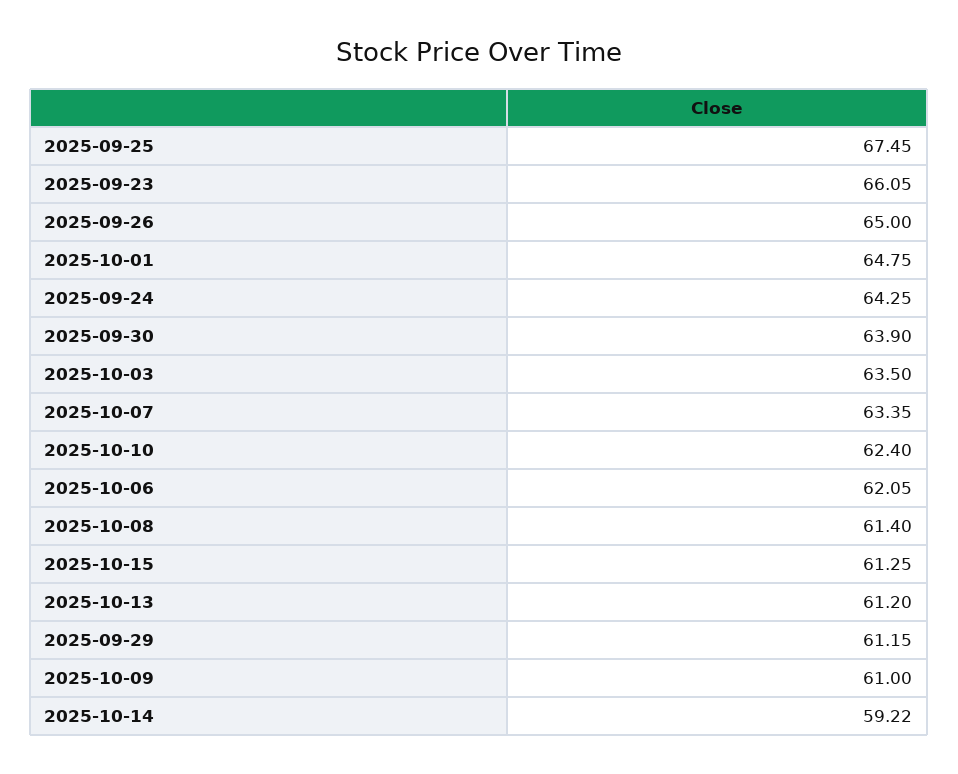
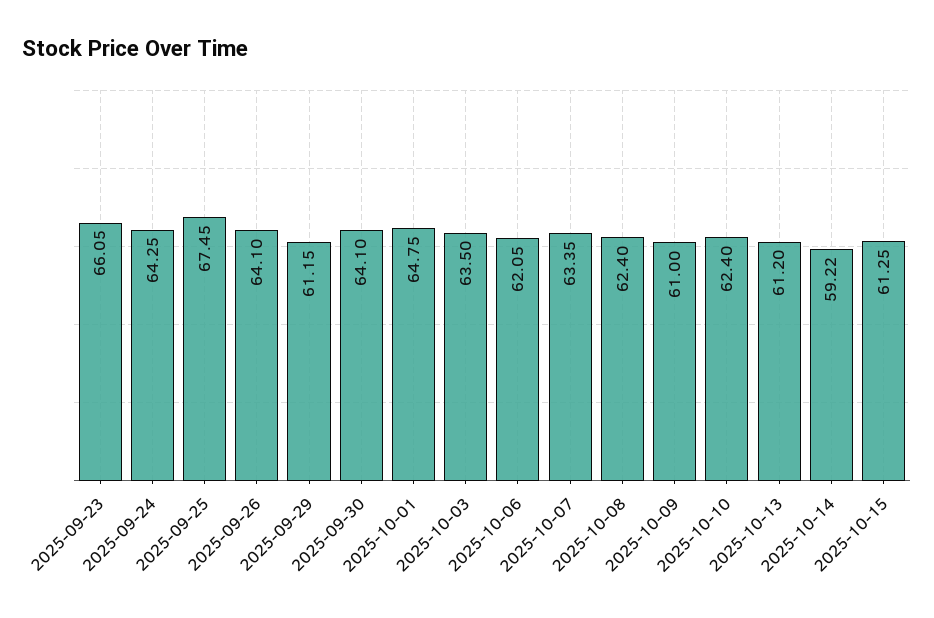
  {
    "2025-09-25": 67.45,
    "2025-09-23": 66.05,
-   "2025-09-26": 65,
+   "2025-09-26": 64.1,
    "2025-10-01": 64.75,
    "2025-09-24": 64.25,
-   "2025-09-30": 63.9,
+   "2025-09-30": 64.1,
    "2025-10-03": 63.5,
    "2025-10-07": 63.35,
    "2025-10-10": 62.4,
    "2025-10-06": 62.05,
-   "2025-10-08": 61.4,
+   "2025-10-08": 62.4,
    "2025-10-15": 61.25,
    "2025-10-13": 61.2,
    "2025-09-29": 61.15,
    "2025-10-09": 61,
    "2025-10-14": 59.22
  }

